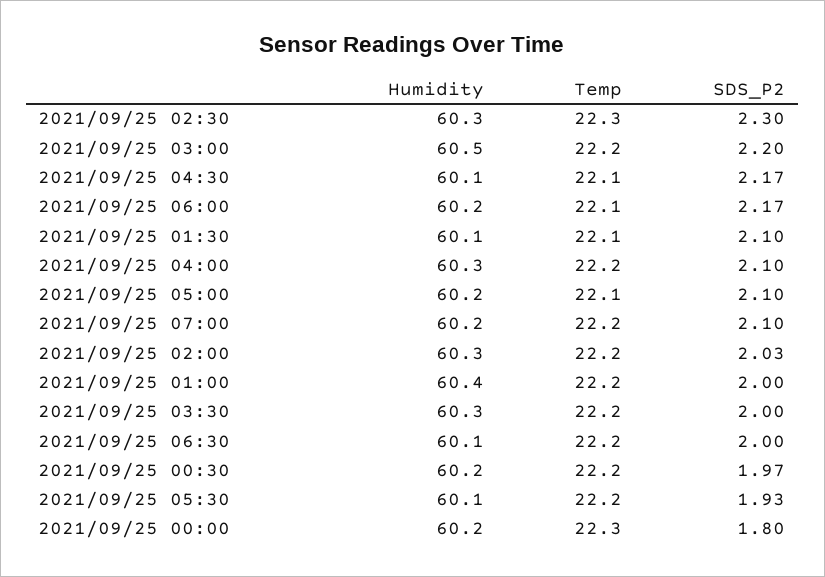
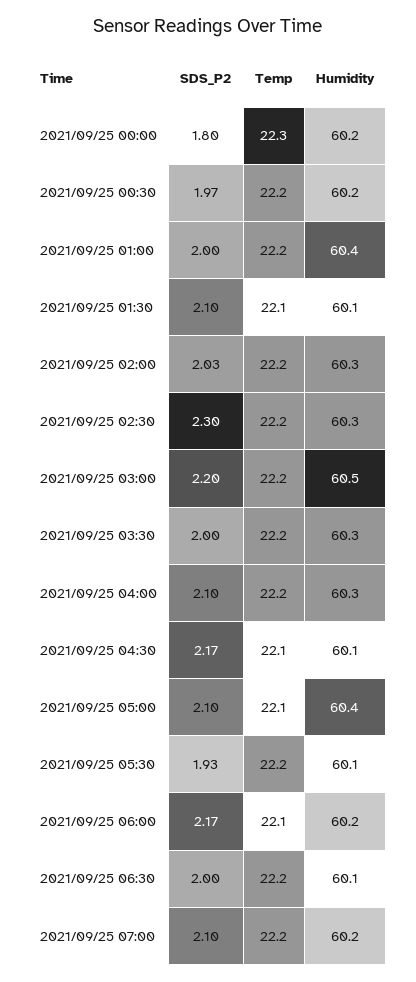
  {
    "Humidity": {
      "2021/09/25 02:30": 60.3,
      "2021/09/25 03:00": 60.5,
      "2021/09/25 04:30": 60.1,
      "2021/09/25 06:00": 60.2,
      "2021/09/25 01:30": 60.1,
      "2021/09/25 04:00": 60.3,
-     "2021/09/25 05:00": 60.2,
+     "2021/09/25 05:00": 60.4,
      "2021/09/25 07:00": 60.2,
      "2021/09/25 02:00": 60.3,
      "2021/09/25 01:00": 60.4,
      "2021/09/25 03:30": 60.3,
      "2021/09/25 06:30": 60.1,
      "2021/09/25 00:30": 60.2,
      "2021/09/25 05:30": 60.1,
      "2021/09/25 00:00": 60.2
    },
    "Temp": {
-     "2021/09/25 02:30": 22.3,
+     "2021/09/25 02:30": 22.2,
      "2021/09/25 03:00": 22.2,
      "2021/09/25 04:30": 22.1,
      "2021/09/25 06:00": 22.1,
      "2021/09/25 01:30": 22.1,
      "2021/09/25 04:00": 22.2,
      "2021/09/25 05:00": 22.1,
      "2021/09/25 07:00": 22.2,
      "2021/09/25 02:00": 22.2,
      "2021/09/25 01:00": 22.2,
      "2021/09/25 03:30": 22.2,
      "2021/09/25 06:30": 22.2,
      "2021/09/25 00:30": 22.2,
      "2021/09/25 05:30": 22.2,
      "2021/09/25 00:00": 22.3
    },
    "SDS_P2": {
      "2021/09/25 02:30": 2.3,
      "2021/09/25 03:00": 2.2,
      "2021/09/25 04:30": 2.17,
      "2021/09/25 06:00": 2.17,
      "2021/09/25 01:30": 2.1,
      "2021/09/25 04:00": 2.1,
      "2021/09/25 05:00": 2.1,
      "2021/09/25 07:00": 2.1,
      "2021/09/25 02:00": 2.03,
      "2021/09/25 01:00": 2,
      "2021/09/25 03:30": 2,
      "2021/09/25 06:30": 2,
      "2021/09/25 00:30": 1.97,
      "2021/09/25 05:30": 1.93,
      "2021/09/25 00:00": 1.8
    }
  }

